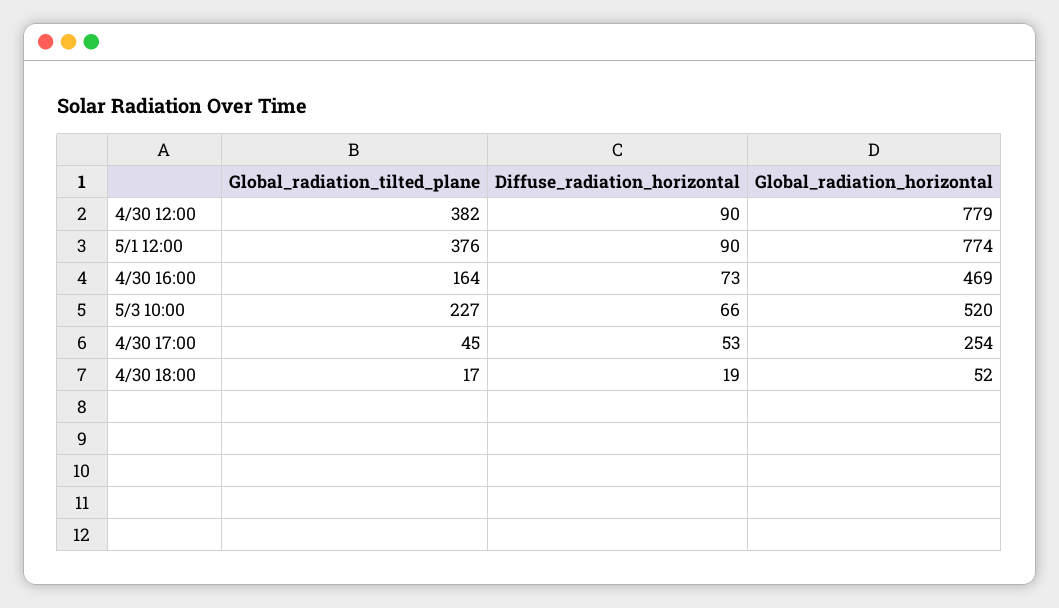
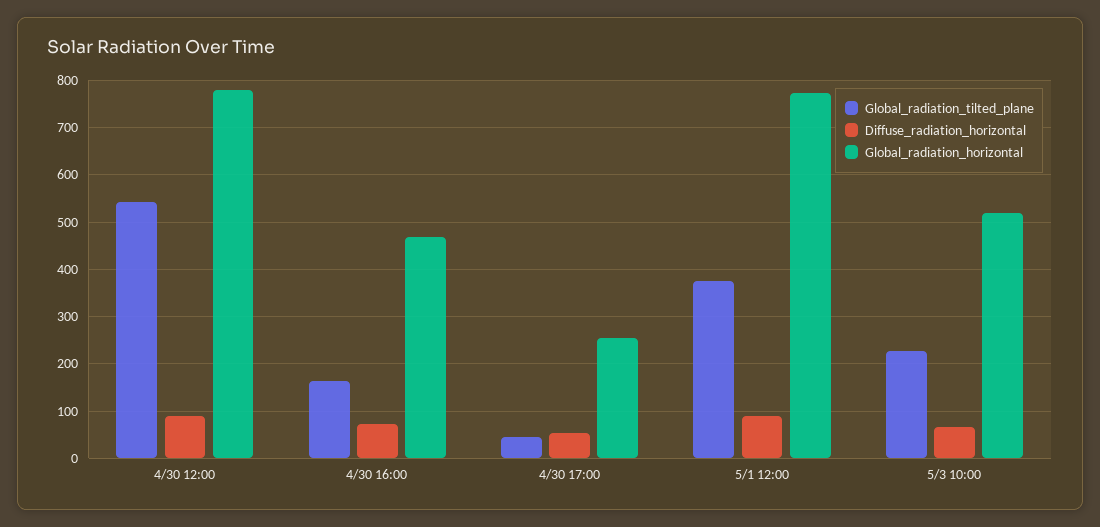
  {
    "Global_radiation_tilted_plane": {
-     "4/30 12:00": 382,
+     "4/30 12:00": 540,
      "5/1 12:00": 376,
      "4/30 16:00": 164,
      "5/3 10:00": 227,
-     "4/30 17:00": 45,
+     "4/30 17:00": 45
-     "4/30 18:00": 17
    },
    "Diffuse_radiation_horizontal": {
      "4/30 12:00": 90,
      "5/1 12:00": 90,
      "4/30 16:00": 73,
      "5/3 10:00": 66,
-     "4/30 17:00": 53,
+     "4/30 17:00": 53
-     "4/30 18:00": 19
    },
    "Global_radiation_horizontal": {
      "4/30 12:00": 779,
      "5/1 12:00": 774,
      "4/30 16:00": 469,
      "5/3 10:00": 520,
-     "4/30 17:00": 254,
+     "4/30 17:00": 254
-     "4/30 18:00": 52
    }
  }

